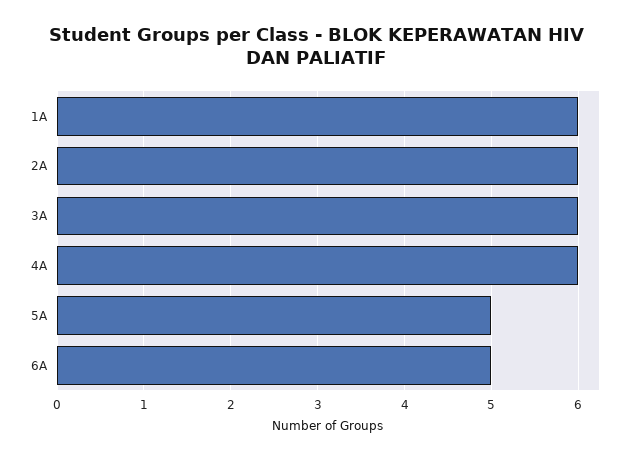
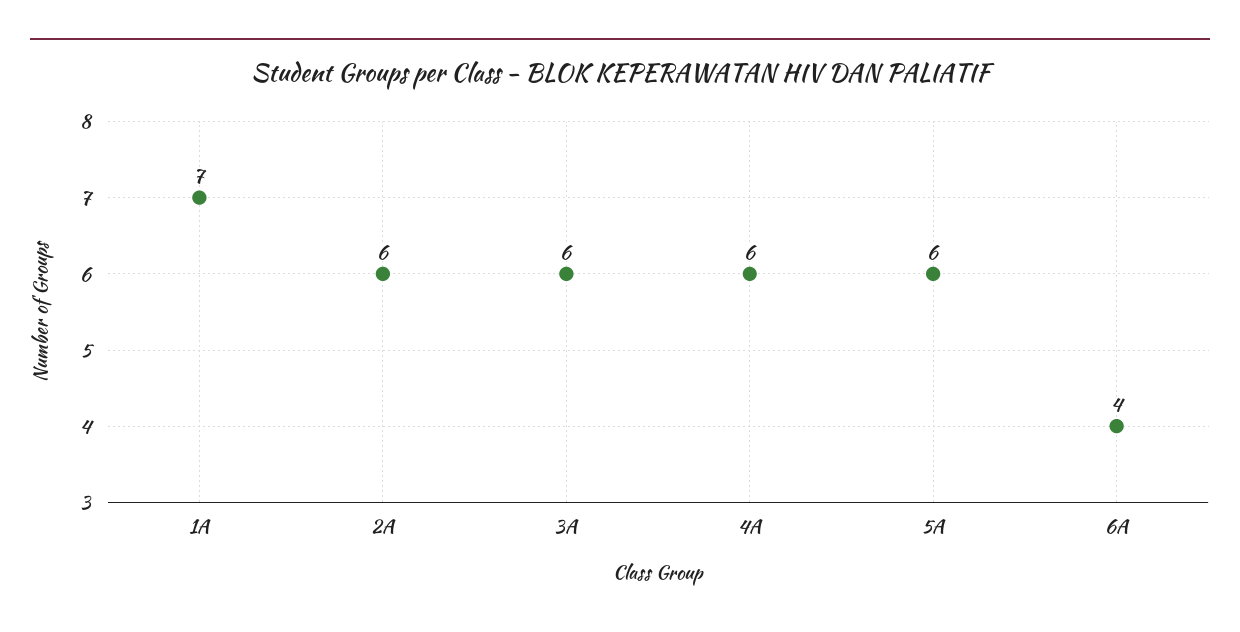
  {
-   "1A": 6,
+   "1A": 7,
    "2A": 6,
    "3A": 6,
    "4A": 6,
-   "5A": 5,
+   "5A": 6,
-   "6A": 5
+   "6A": 4
  }

